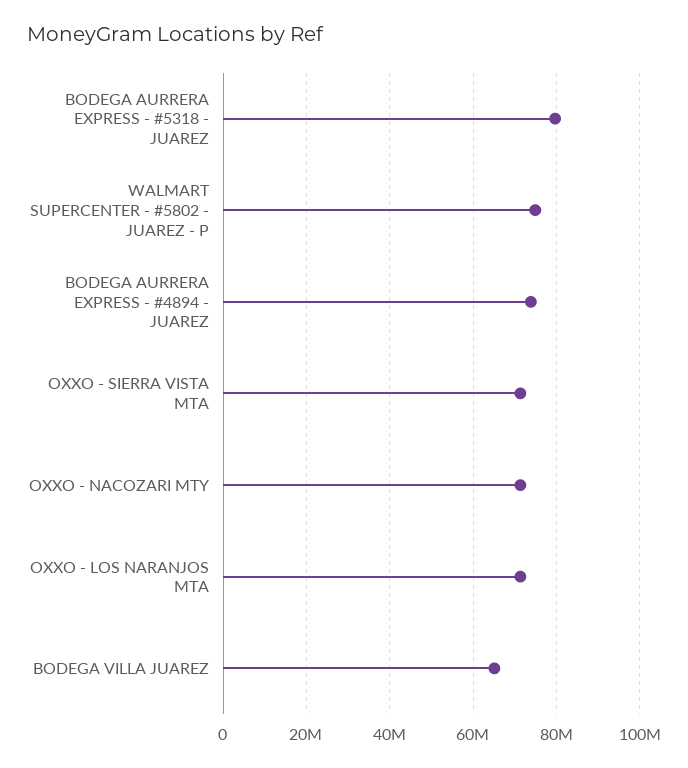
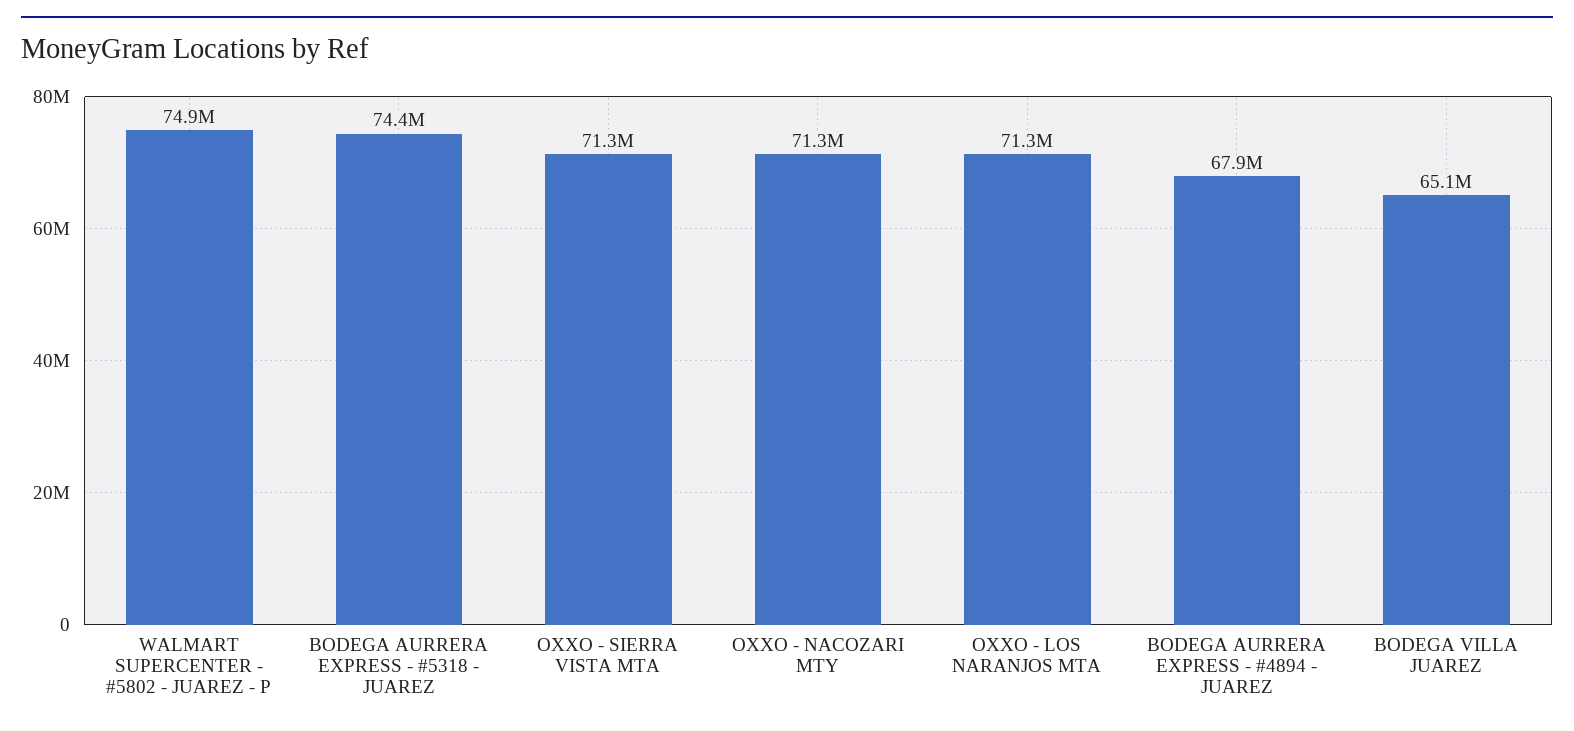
  {
-   "BODEGA AURRERA EXPRESS - #5318 - JUAREZ": 80000000,
+   "BODEGA AURRERA EXPRESS - #5318 - JUAREZ": 74400000,
    "WALMART SUPERCENTER - #5802 - JUAREZ - P": 74900000,
-   "BODEGA AURRERA EXPRESS - #4894 - JUAREZ": 74000000,
+   "BODEGA AURRERA EXPRESS - #4894 - JUAREZ": 67900000,
    "OXXO - SIERRA VISTA MTA": 71300000,
    "OXXO - NACOZARI MTY": 71300000,
    "OXXO - LOS NARANJOS MTA": 71300000,
    "BODEGA VILLA JUAREZ": 65100000
  }

